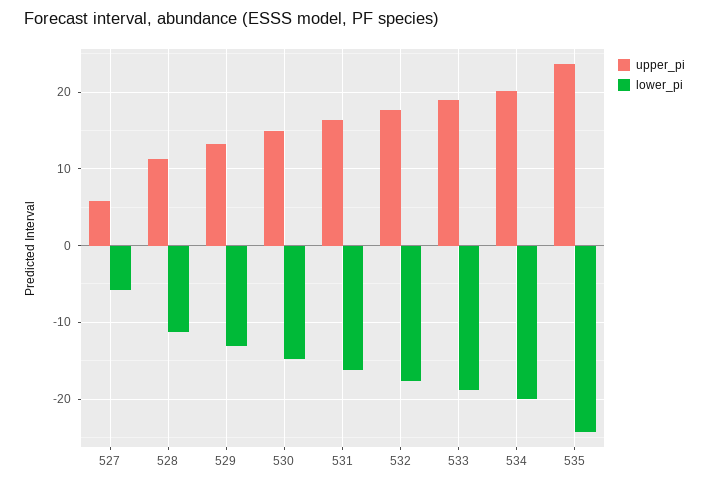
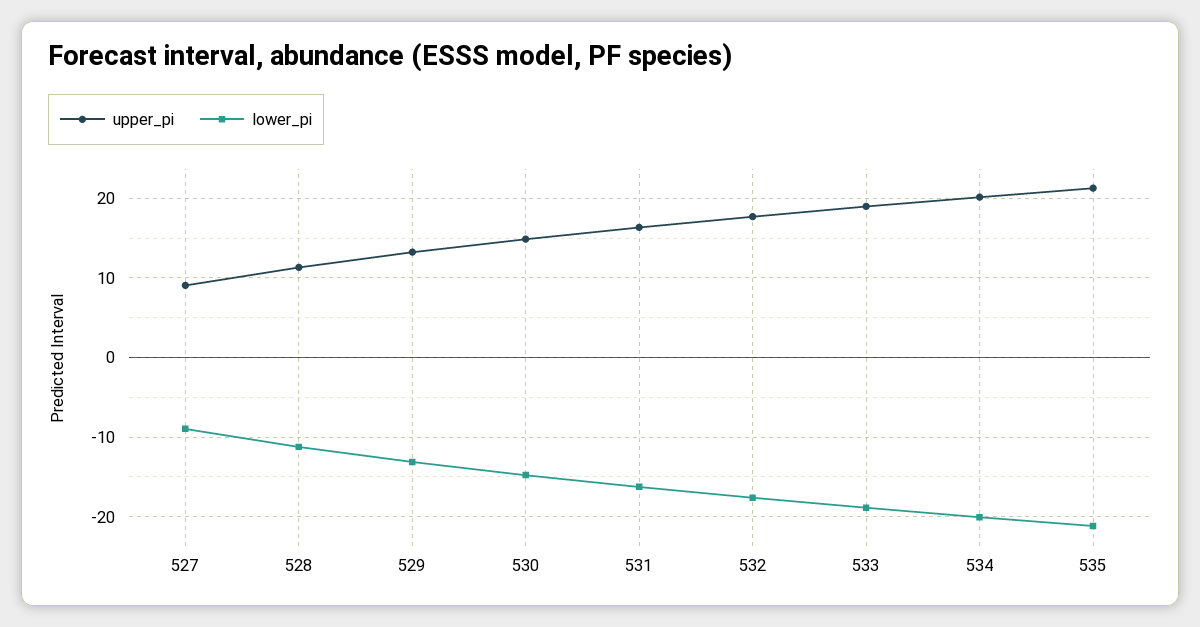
  {
    "upper_pi": {
-     "527": 6,
+     "527": 9,
      "528": 11,
      "529": 13,
      "530": 15,
      "531": 16,
      "532": 18,
      "533": 19,
      "534": 20,
-     "535": 24
+     "535": 21
    },
    "lower_pi": {
-     "527": -6,
+     "527": -9,
      "528": -11,
      "529": -13,
      "530": -15,
      "531": -16,
      "532": -18,
      "533": -19,
      "534": -20,
-     "535": -24
+     "535": -21
    }
  }

